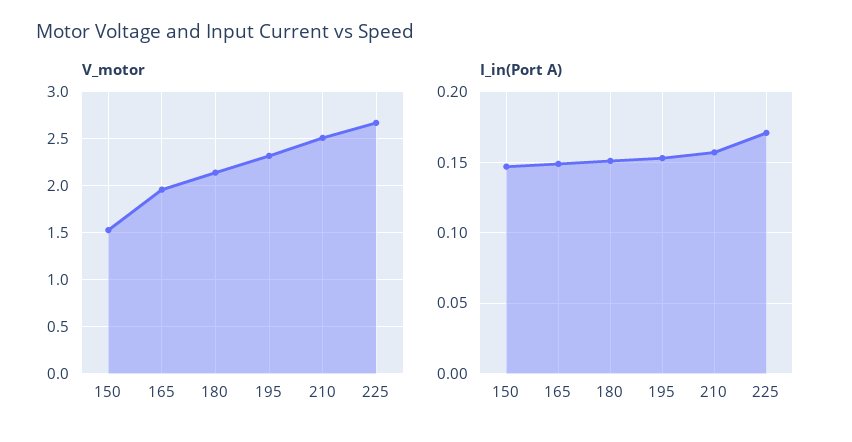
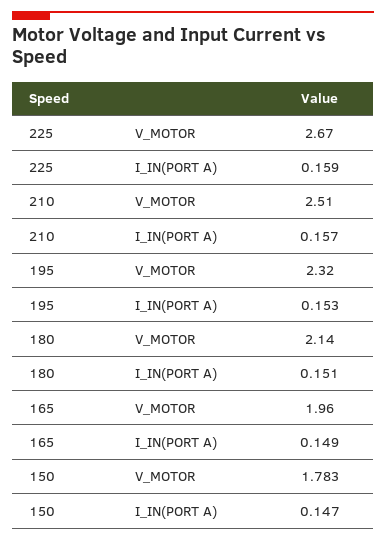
  {
    "V_motor": {
-     "150": 1.5,
+     "150": 1.783,
      "165": 1.96,
      "180": 2.14,
      "195": 2.32,
      "210": 2.51,
      "225": 2.67
    },
    "I_in(Port A)": {
      "150": 0.147,
      "165": 0.149,
      "180": 0.151,
      "195": 0.153,
      "210": 0.157,
-     "225": 0.17
+     "225": 0.159
    }
  }

